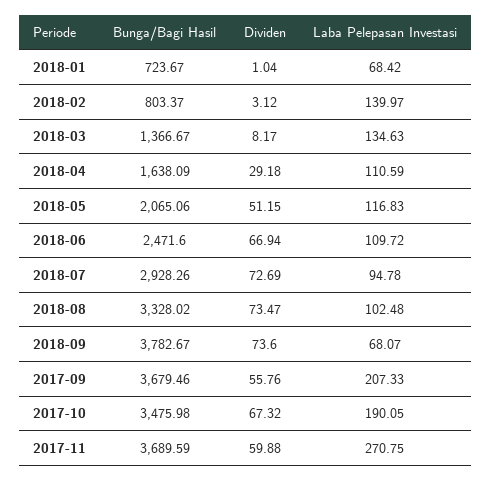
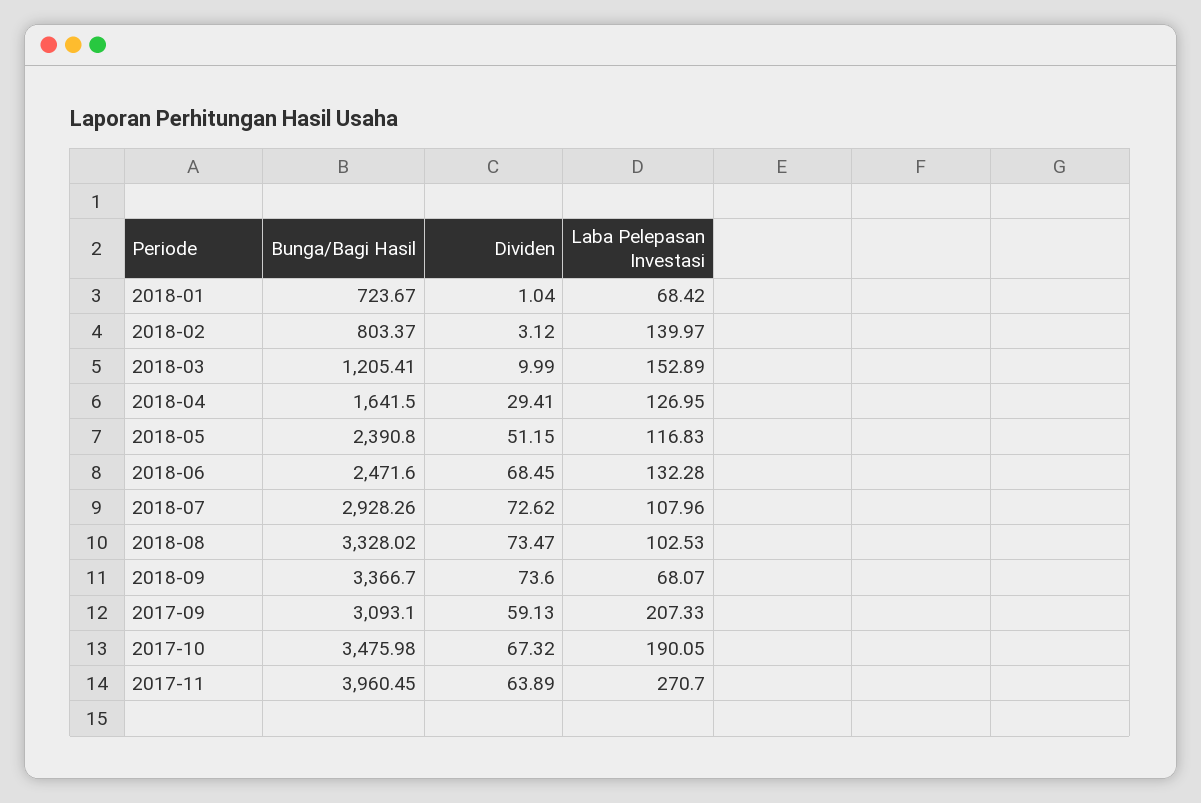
  {
    "Bunga/Bagi Hasil": {
      "2018-01": 723.67,
      "2018-02": 803.37,
-     "2018-03": 1366.67,
+     "2018-03": 1205.41,
-     "2018-04": 1638.09,
+     "2018-04": 1641.5,
-     "2018-05": 2065.06,
+     "2018-05": 2390.8,
      "2018-06": 2471.6,
      "2018-07": 2928.26,
      "2018-08": 3328.02,
-     "2018-09": 3782.67,
+     "2018-09": 3366.7,
-     "2017-09": 3679.46,
+     "2017-09": 3093.1,
      "2017-10": 3475.98,
-     "2017-11": 3689.59
+     "2017-11": 3960.45
    },
    "Dividen": {
      "2018-01": 1.04,
      "2018-02": 3.12,
-     "2018-03": 8.17,
+     "2018-03": 9.99,
-     "2018-04": 29.18,
+     "2018-04": 29.41,
      "2018-05": 51.15,
-     "2018-06": 66.94,
+     "2018-06": 68.45,
-     "2018-07": 72.69,
+     "2018-07": 72.62,
      "2018-08": 73.47,
      "2018-09": 73.6,
-     "2017-09": 55.76,
+     "2017-09": 59.13,
      "2017-10": 67.32,
-     "2017-11": 59.88
+     "2017-11": 63.89
    },
    "Laba Pelepasan Investasi": {
      "2018-01": 68.42,
      "2018-02": 139.97,
-     "2018-03": 134.63,
+     "2018-03": 152.89,
-     "2018-04": 110.59,
+     "2018-04": 126.95,
      "2018-05": 116.83,
-     "2018-06": 109.72,
+     "2018-06": 132.28,
-     "2018-07": 94.78,
+     "2018-07": 107.96,
-     "2018-08": 102.48,
+     "2018-08": 102.53,
      "2018-09": 68.07,
      "2017-09": 207.33,
      "2017-10": 190.05,
-     "2017-11": 270.75
+     "2017-11": 270.7
    }
  }

